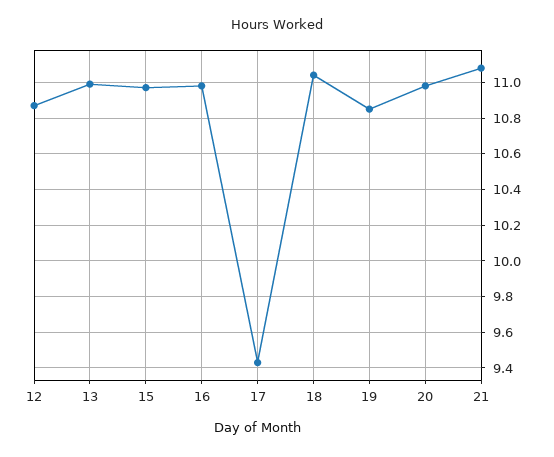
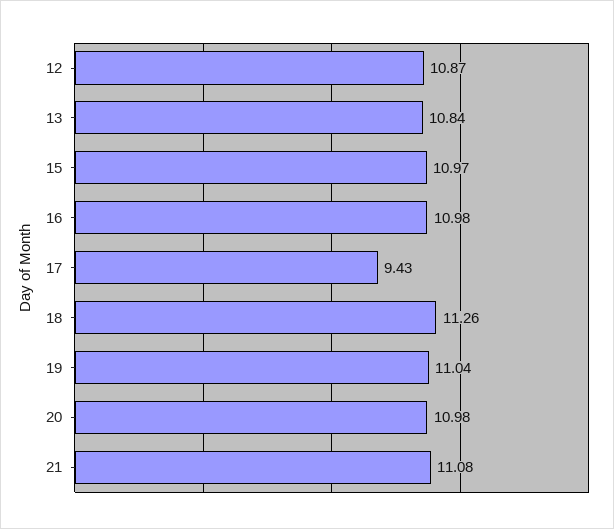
  {
    "12": 10.87,
-   "13": 11,
+   "13": 10.84,
    "15": 10.97,
    "16": 10.98,
    "17": 9.43,
-   "18": 11.05,
+   "18": 11.26,
-   "19": 10.85,
+   "19": 11.04,
    "20": 10.98,
    "21": 11.08
  }

